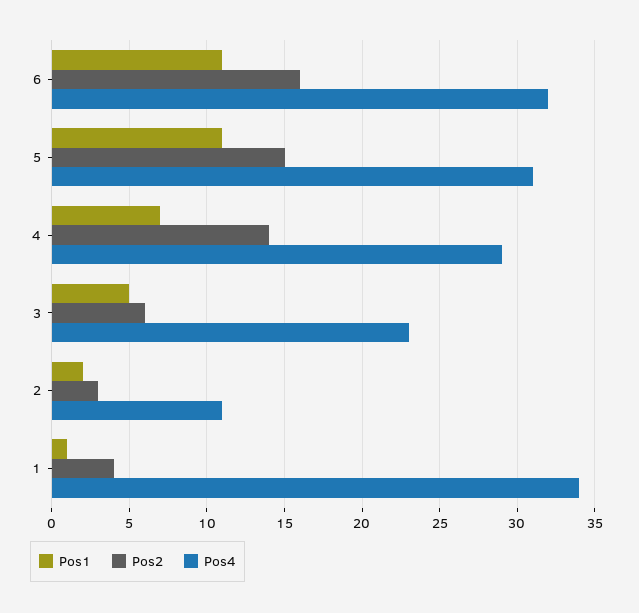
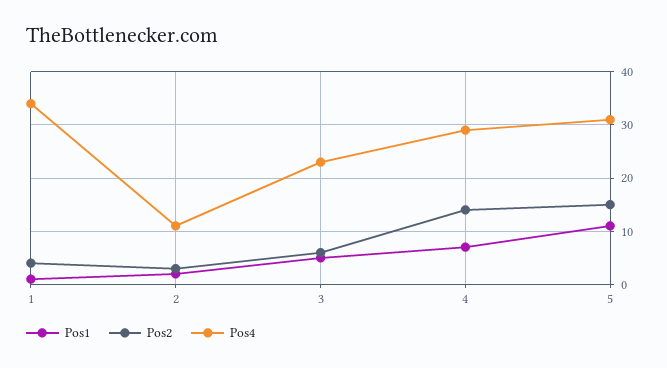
  {
    "Pos1": {
-     "6": 11,
      "5": 11,
      "4": 7,
      "3": 5,
      "2": 2,
      "1": 1
    },
    "Pos2": {
-     "6": 16,
      "5": 15,
      "4": 14,
      "3": 6,
      "2": 3,
      "1": 4
    },
    "Pos4": {
-     "6": 32,
      "5": 31,
      "4": 29,
      "3": 23,
      "2": 11,
      "1": 34
    }
  }

